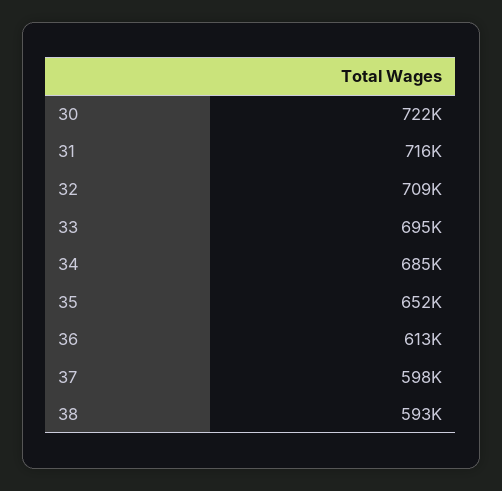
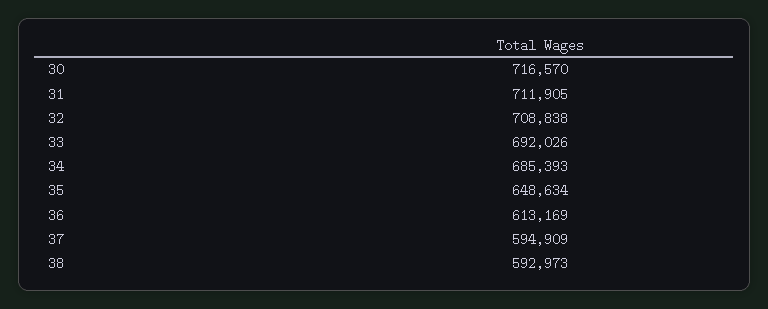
  {
-   "30": 722000,
+   "30": 716570,
-   "31": 716000,
+   "31": 711905,
    "32": 708838,
-   "33": 695000,
+   "33": 692026,
    "34": 685393,
-   "35": 652000,
+   "35": 648634,
    "36": 613169,
-   "37": 598000,
+   "37": 594909,
    "38": 592973
  }

